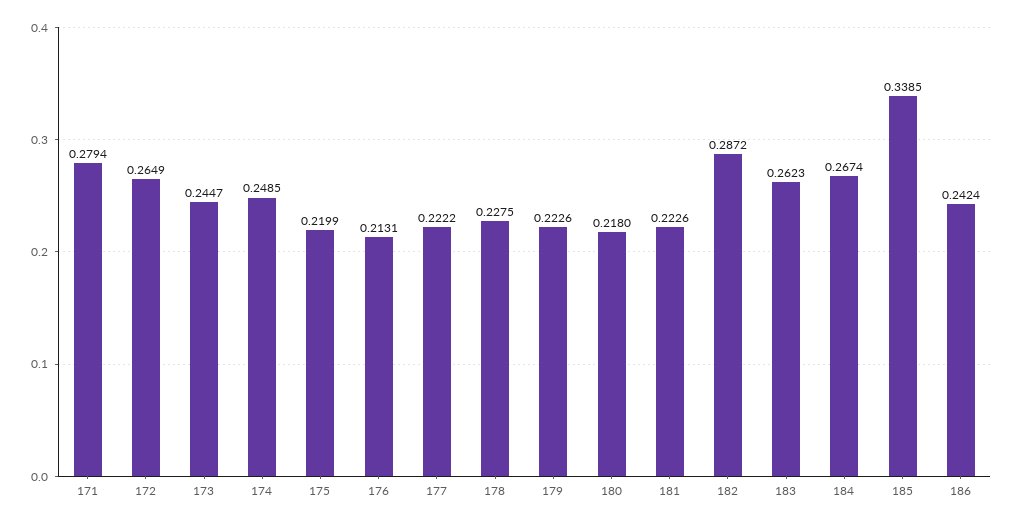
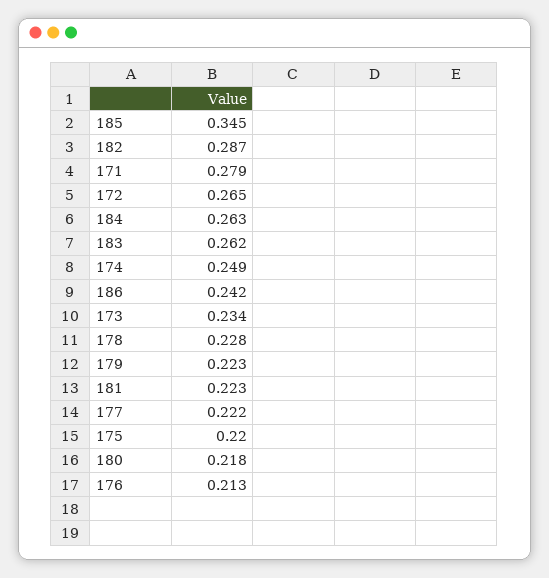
  {
    "171": 0.2794,
    "172": 0.2649,
-   "173": 0.2447,
+   "173": 0.234,
    "174": 0.2485,
    "175": 0.2199,
    "176": 0.2131,
    "177": 0.2222,
    "178": 0.2275,
    "179": 0.2226,
    "180": 0.218,
    "181": 0.2226,
    "182": 0.2872,
    "183": 0.2623,
-   "184": 0.2674,
+   "184": 0.263,
-   "185": 0.3385,
+   "185": 0.345,
    "186": 0.2424
  }

